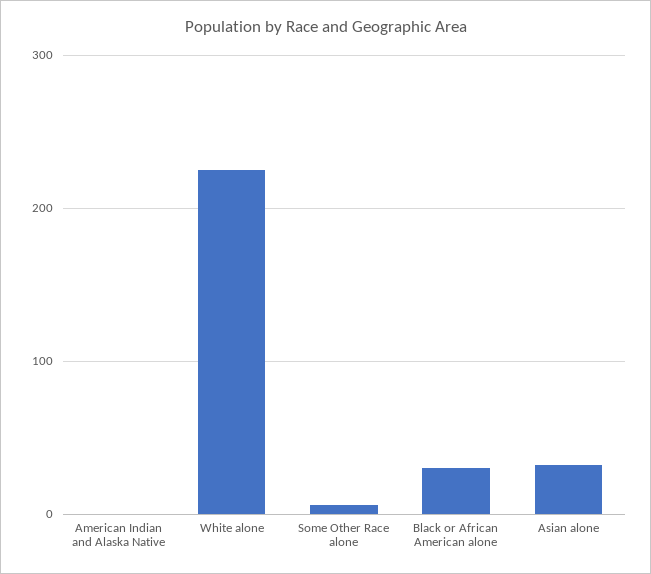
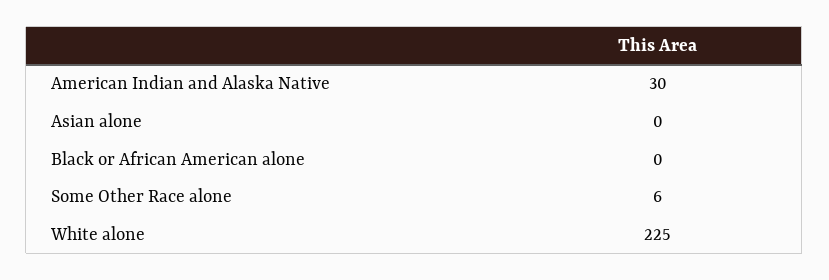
  {
-   "American Indian and Alaska Native": 0,
+   "American Indian and Alaska Native": 30,
    "White alone": 225,
    "Some Other Race alone": 6,
-   "Black or African American alone": 30,
+   "Black or African American alone": 0,
-   "Asian alone": 30
+   "Asian alone": 0
  }

